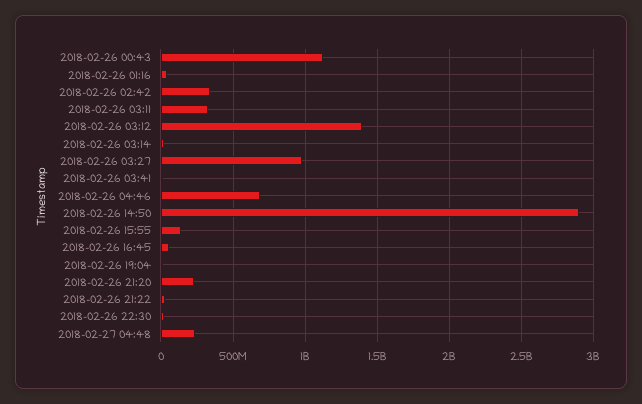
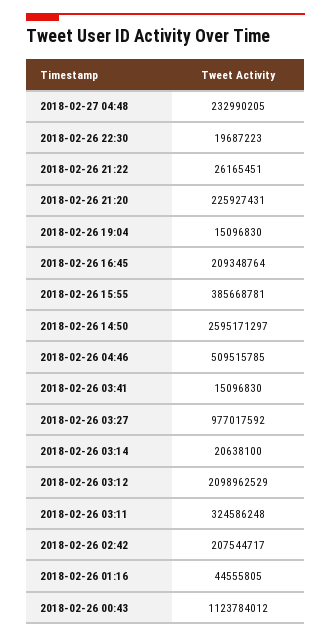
  {
    "2018-02-26 00:43": 1123784012,
    "2018-02-26 01:16": 44555805,
-   "2018-02-26 02:42": 350000000,
+   "2018-02-26 02:42": 207544717,
    "2018-02-26 03:11": 324586248,
-   "2018-02-26 03:12": 1400000000,
+   "2018-02-26 03:12": 2098962529,
    "2018-02-26 03:14": 20638100,
    "2018-02-26 03:27": 977017592,
    "2018-02-26 03:41": 15096830,
-   "2018-02-26 04:46": 700000000,
+   "2018-02-26 04:46": 509515785,
-   "2018-02-26 14:50": 2900000000,
+   "2018-02-26 14:50": 2595171297,
-   "2018-02-26 15:55": 150000000,
+   "2018-02-26 15:55": 385668781,
-   "2018-02-26 16:45": 50000000,
+   "2018-02-26 16:45": 209348764,
    "2018-02-26 19:04": 15096830,
    "2018-02-26 21:20": 225927431,
    "2018-02-26 21:22": 26165451,
    "2018-02-26 22:30": 19687223,
    "2018-02-27 04:48": 232990205
  }

